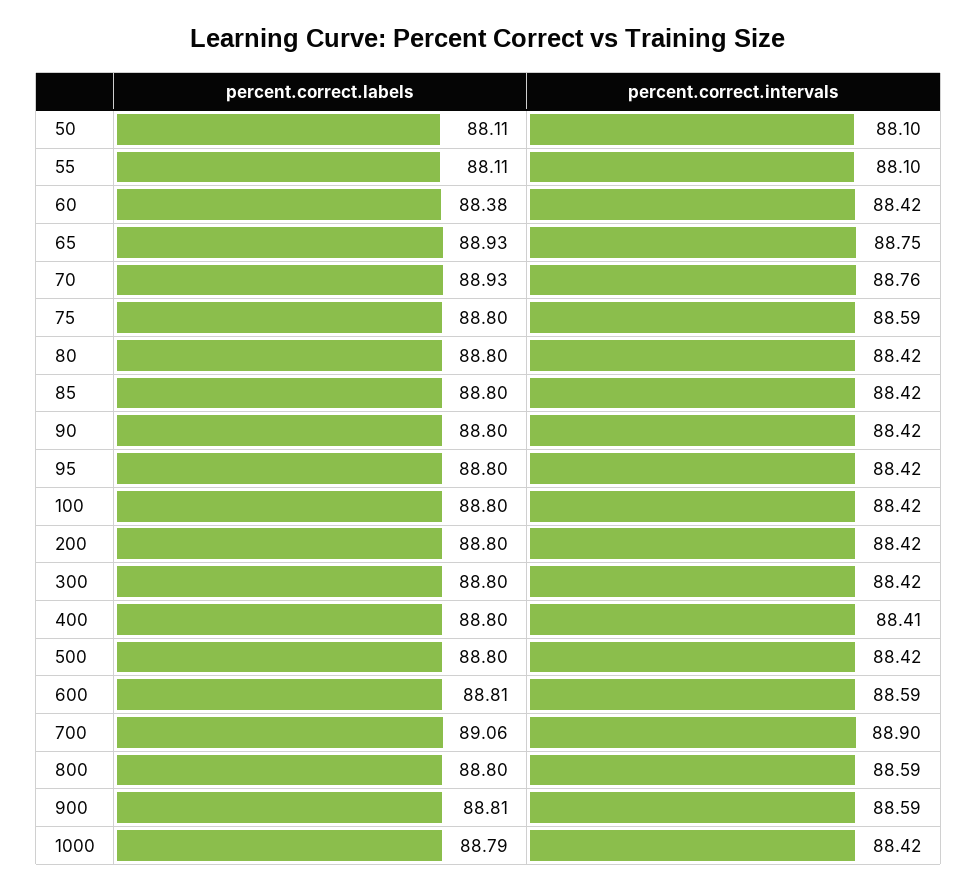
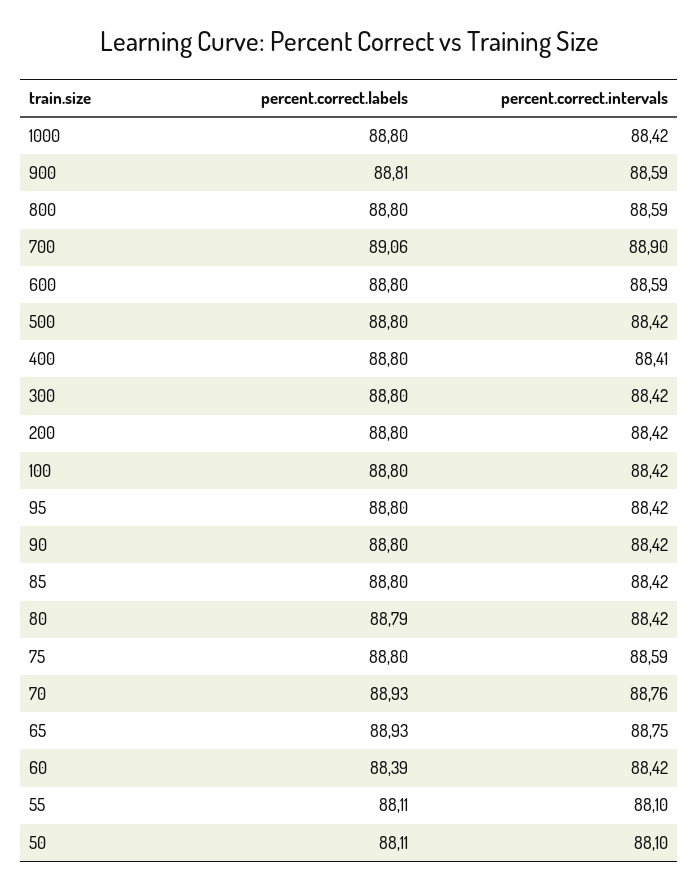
  {
    "percent.correct.labels": {
      "50": 88.11,
      "55": 88.11,
-     "60": 88.38,
+     "60": 88.39,
      "65": 88.93,
      "70": 88.93,
      "75": 88.8,
-     "80": 88.8,
+     "80": 88.79,
      "85": 88.8,
      "90": 88.8,
      "95": 88.8,
      "100": 88.8,
      "200": 88.8,
      "300": 88.8,
      "400": 88.8,
      "500": 88.8,
-     "600": 88.81,
+     "600": 88.8,
      "700": 89.06,
      "800": 88.8,
      "900": 88.81,
-     "1000": 88.79
+     "1000": 88.8
    },
    "percent.correct.intervals": {
      "50": 88.1,
      "55": 88.1,
      "60": 88.42,
      "65": 88.75,
      "70": 88.76,
      "75": 88.59,
      "80": 88.42,
      "85": 88.42,
      "90": 88.42,
      "95": 88.42,
      "100": 88.42,
      "200": 88.42,
      "300": 88.42,
      "400": 88.41,
      "500": 88.42,
      "600": 88.59,
      "700": 88.9,
      "800": 88.59,
      "900": 88.59,
      "1000": 88.42
    }
  }

